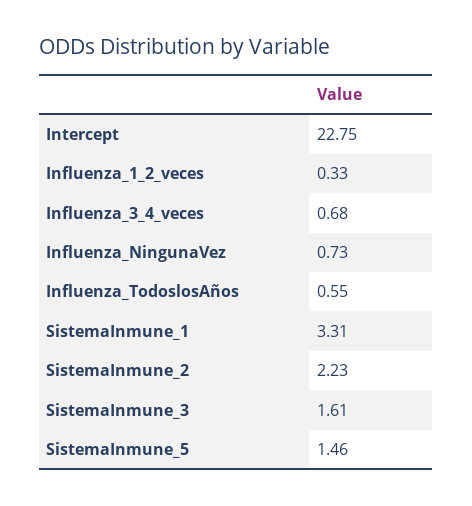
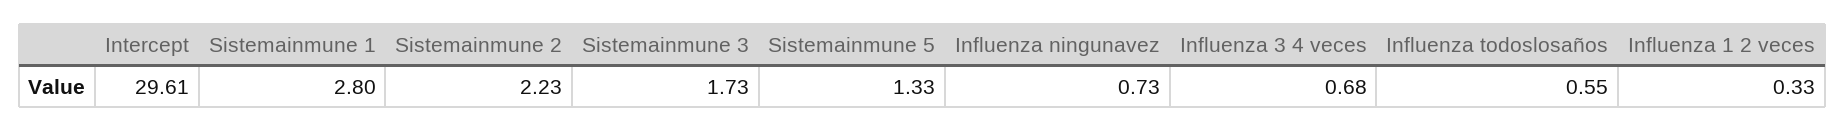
  {
-   "Intercept": 22.75,
+   "Intercept": 29.61,
    "Influenza_1_2_veces": 0.33,
    "Influenza_3_4_veces": 0.68,
    "Influenza_NingunaVez": 0.73,
    "Influenza_TodoslosAños": 0.55,
-   "SistemaInmune_1": 3.31,
+   "SistemaInmune_1": 2.8,
    "SistemaInmune_2": 2.23,
-   "SistemaInmune_3": 1.61,
+   "SistemaInmune_3": 1.73,
-   "SistemaInmune_5": 1.46
+   "SistemaInmune_5": 1.33
  }

